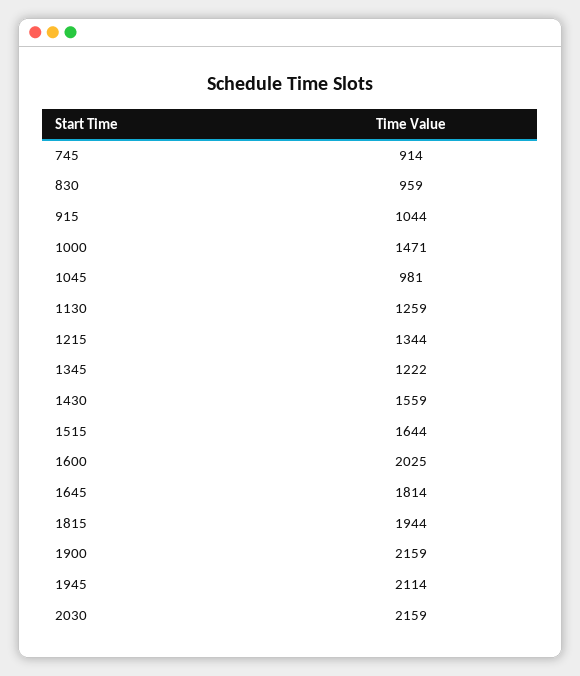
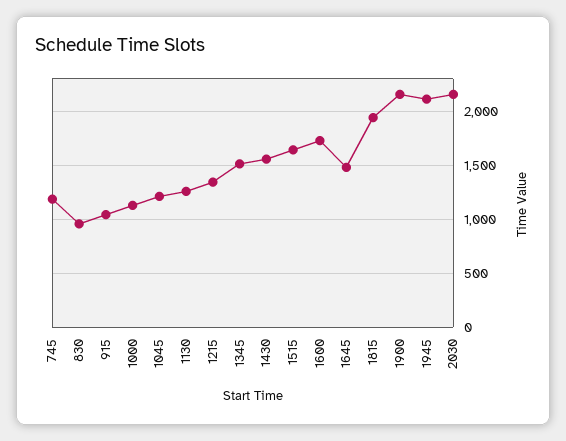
  {
-   "745": 914,
+   "745": 1200,
    "830": 959,
    "915": 1044,
-   "1000": 1471,
+   "1000": 1100,
-   "1045": 981,
+   "1045": 1200,
    "1130": 1259,
    "1215": 1344,
-   "1345": 1222,
+   "1345": 1500,
    "1430": 1559,
    "1515": 1644,
-   "1600": 2025,
+   "1600": 1700,
-   "1645": 1814,
+   "1645": 1500,
    "1815": 1944,
    "1900": 2159,
    "1945": 2114,
    "2030": 2159
  }

